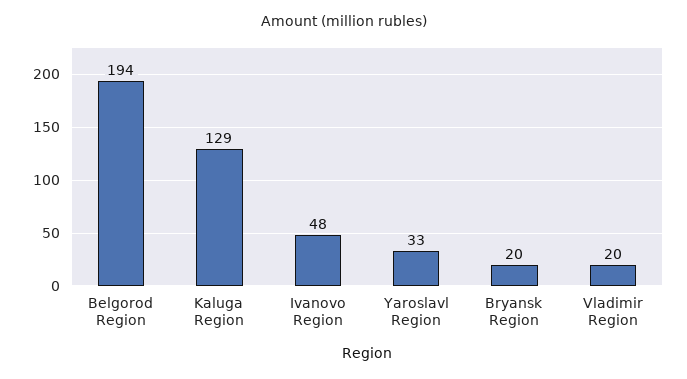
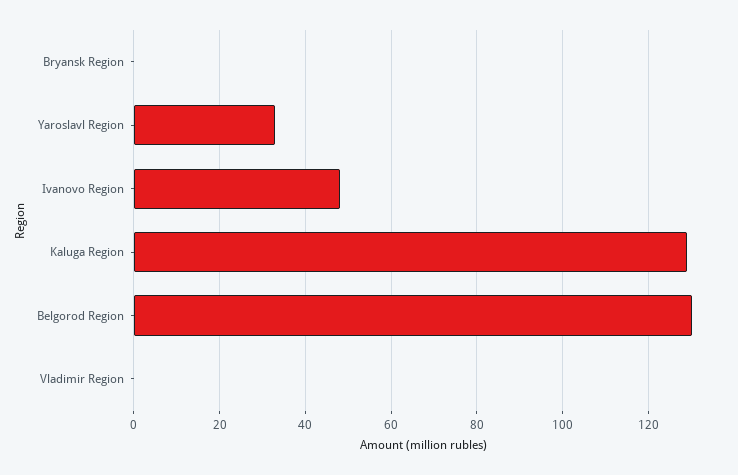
  {
-   "Belgorod Region": 194,
+   "Belgorod Region": 130,
    "Kaluga Region": 129,
    "Ivanovo Region": 48,
    "Yaroslavl Region": 33,
-   "Bryansk Region": 20,
+   "Bryansk Region": 0,
-   "Vladimir Region": 20
+   "Vladimir Region": 0
  }

